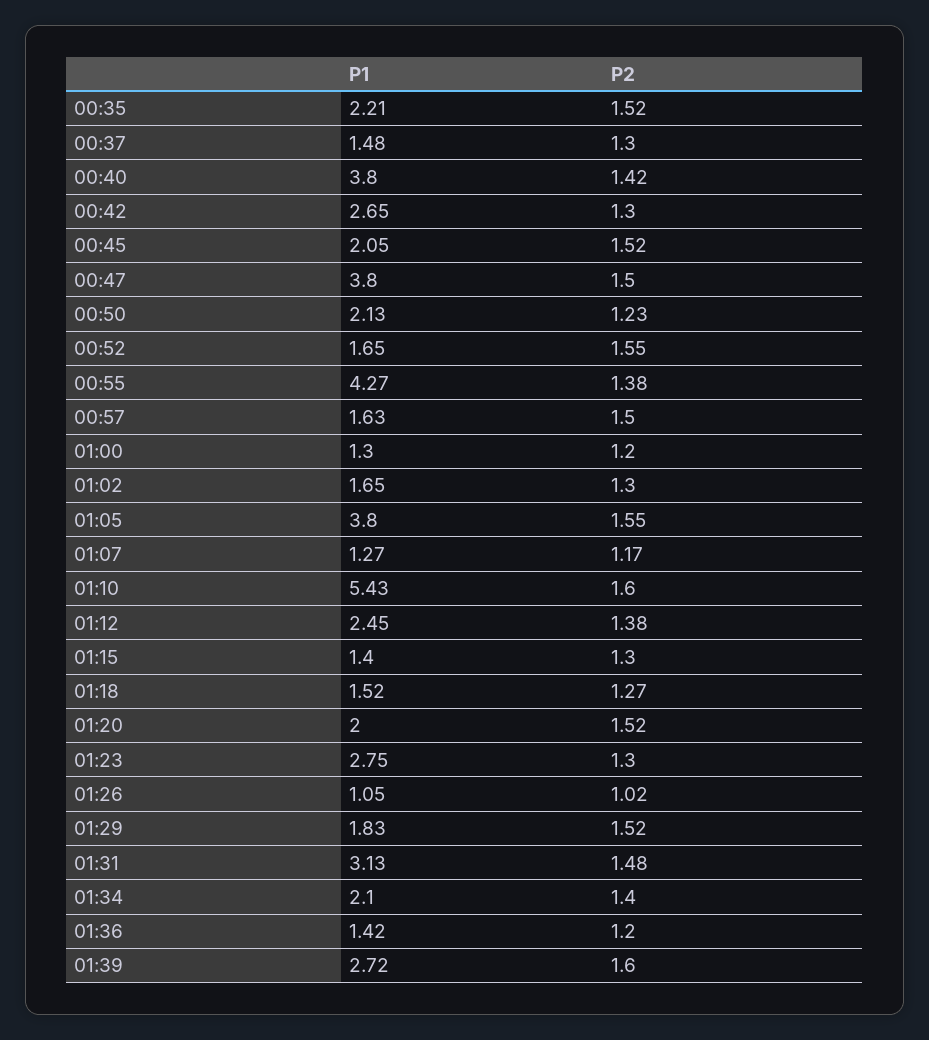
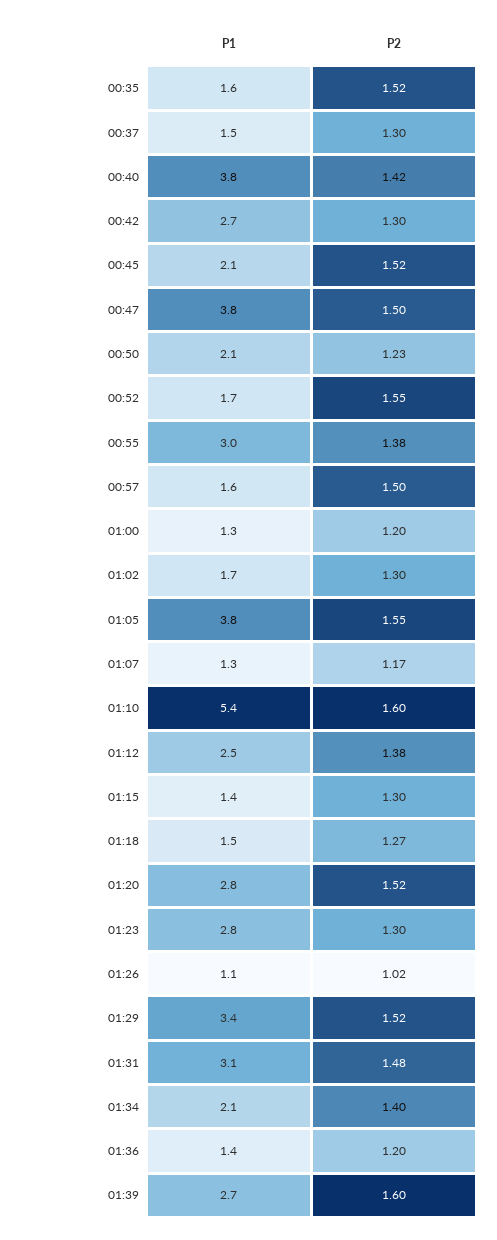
  {
    "P1": {
-     "00:35": 2.21,
+     "00:35": 1.6,
      "00:37": 1.48,
      "00:40": 3.8,
      "00:42": 2.65,
      "00:45": 2.05,
      "00:47": 3.8,
      "00:50": 2.13,
      "00:52": 1.65,
-     "00:55": 4.27,
+     "00:55": 3,
      "00:57": 1.63,
      "01:00": 1.3,
      "01:02": 1.65,
      "01:05": 3.8,
      "01:07": 1.27,
      "01:10": 5.43,
      "01:12": 2.45,
      "01:15": 1.4,
      "01:18": 1.52,
-     "01:20": 2,
+     "01:20": 2.8,
      "01:23": 2.75,
      "01:26": 1.05,
-     "01:29": 1.83,
+     "01:29": 3.4,
      "01:31": 3.13,
      "01:34": 2.1,
      "01:36": 1.42,
      "01:39": 2.72
    },
    "P2": {
      "00:35": 1.52,
      "00:37": 1.3,
      "00:40": 1.42,
      "00:42": 1.3,
      "00:45": 1.52,
      "00:47": 1.5,
      "00:50": 1.23,
      "00:52": 1.55,
      "00:55": 1.38,
      "00:57": 1.5,
      "01:00": 1.2,
      "01:02": 1.3,
      "01:05": 1.55,
      "01:07": 1.17,
      "01:10": 1.6,
      "01:12": 1.38,
      "01:15": 1.3,
      "01:18": 1.27,
      "01:20": 1.52,
      "01:23": 1.3,
      "01:26": 1.02,
      "01:29": 1.52,
      "01:31": 1.48,
      "01:34": 1.4,
      "01:36": 1.2,
      "01:39": 1.6
    }
  }

